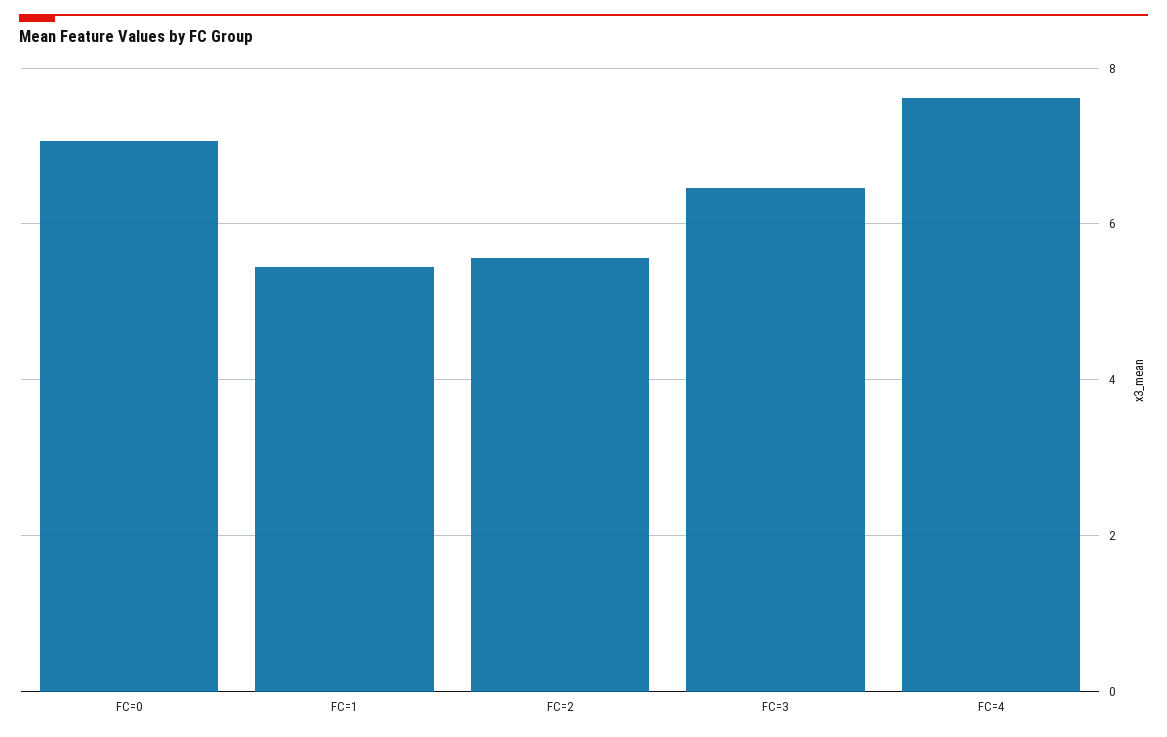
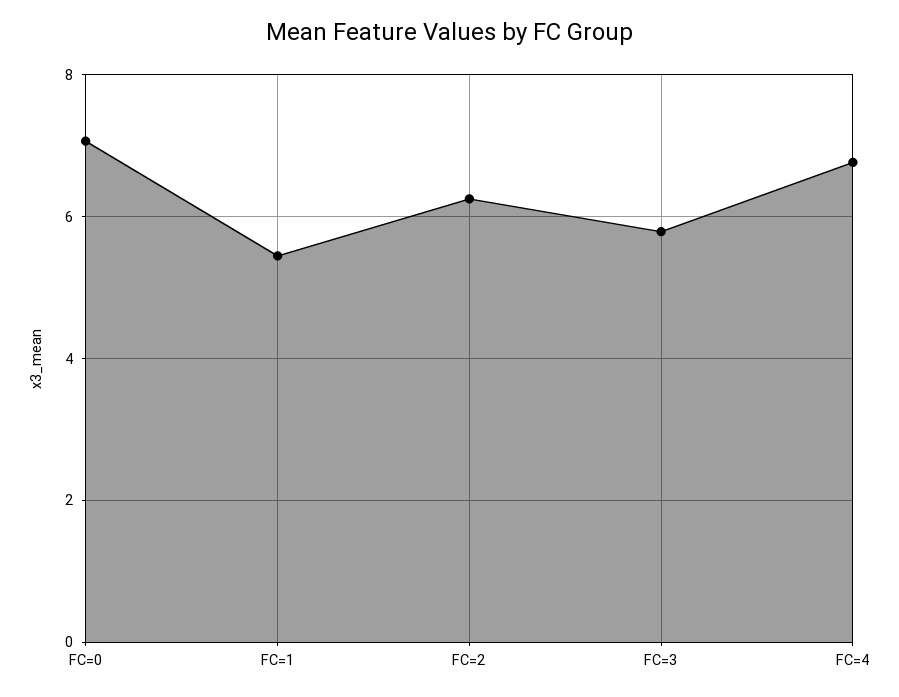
  {
    "FC=0": 7,
    "FC=1": 5.4,
-   "FC=2": 5.6,
+   "FC=2": 6.2,
-   "FC=3": 6.4,
+   "FC=3": 5.8,
-   "FC=4": 7.6
+   "FC=4": 6.8
  }

